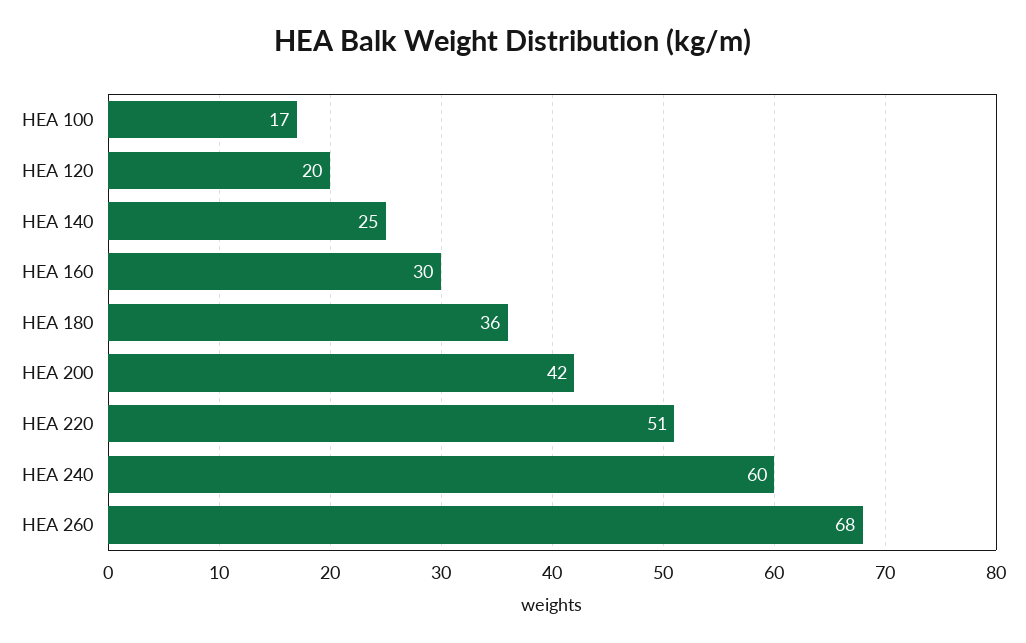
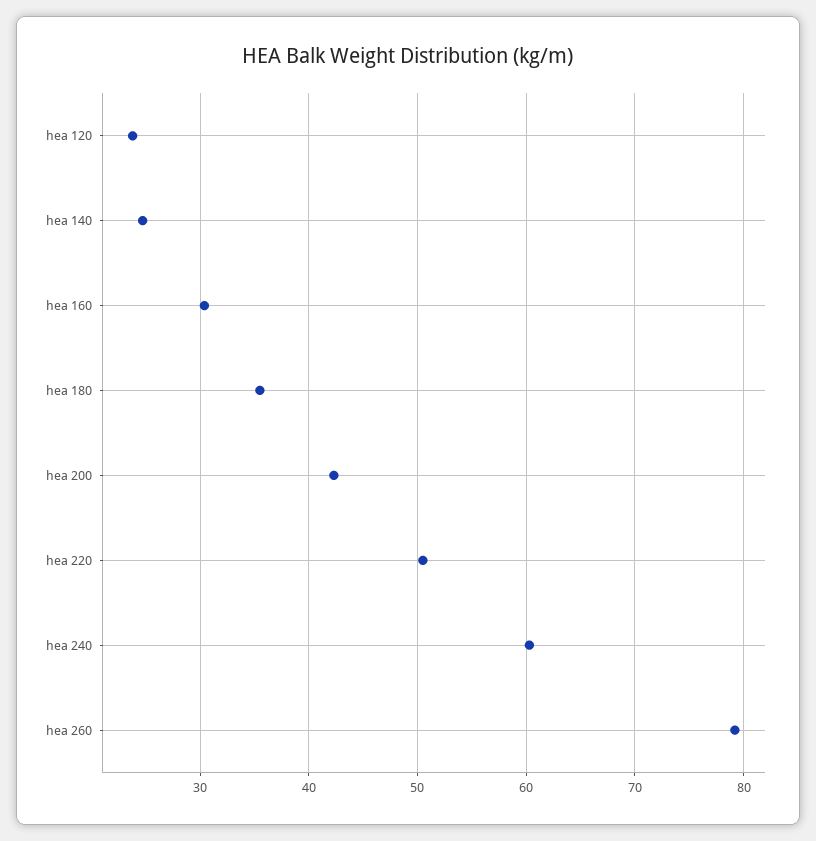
  {
-   "HEA 100": 17,
-   "HEA 120": 20,
+   "HEA 120": 24,
    "HEA 140": 25,
    "HEA 160": 30,
    "HEA 180": 36,
    "HEA 200": 42,
    "HEA 220": 51,
    "HEA 240": 60,
-   "HEA 260": 68
+   "HEA 260": 79
  }

